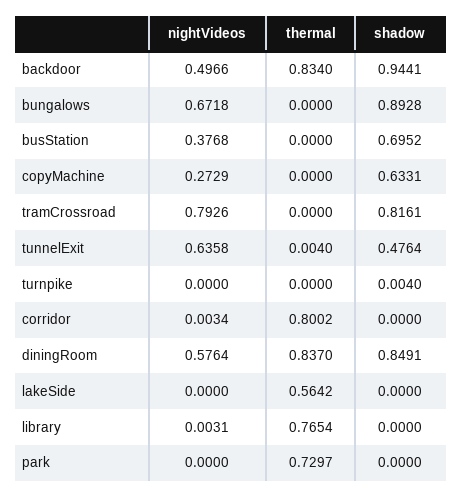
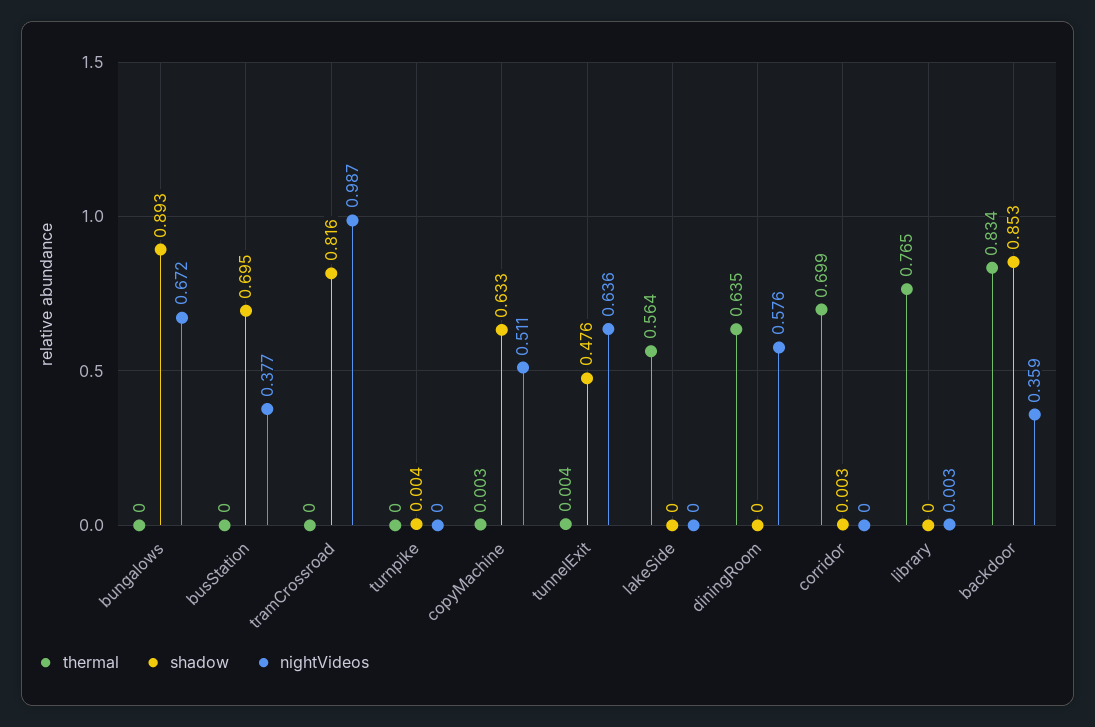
  {
    "nightVideos": {
-     "backdoor": 0.4966,
+     "backdoor": 0.359,
      "bungalows": 0.6718,
      "busStation": 0.3768,
-     "copyMachine": 0.2729,
+     "copyMachine": 0.511,
-     "tramCrossroad": 0.7926,
+     "tramCrossroad": 0.987,
      "tunnelExit": 0.6358,
      "turnpike": 0,
-     "corridor": 0.0034,
+     "corridor": 0,
      "diningRoom": 0.5764,
      "lakeSide": 0,
-     "library": 0.0031,
+     "library": 0.0031
-     "park": 0
    },
    "thermal": {
      "backdoor": 0.834,
      "bungalows": 0,
      "busStation": 0,
-     "copyMachine": 0,
+     "copyMachine": 0.003,
      "tramCrossroad": 0,
      "tunnelExit": 0.004,
      "turnpike": 0,
-     "corridor": 0.8002,
+     "corridor": 0.699,
-     "diningRoom": 0.837,
+     "diningRoom": 0.635,
      "lakeSide": 0.5642,
-     "library": 0.7654,
+     "library": 0.7654
-     "park": 0.7297
    },
    "shadow": {
-     "backdoor": 0.9441,
+     "backdoor": 0.853,
      "bungalows": 0.8928,
      "busStation": 0.6952,
      "copyMachine": 0.6331,
      "tramCrossroad": 0.8161,
      "tunnelExit": 0.4764,
      "turnpike": 0.004,
-     "corridor": 0,
+     "corridor": 0.003,
-     "diningRoom": 0.8491,
+     "diningRoom": 0,
      "lakeSide": 0,
-     "library": 0,
+     "library": 0
-     "park": 0
    }
  }

